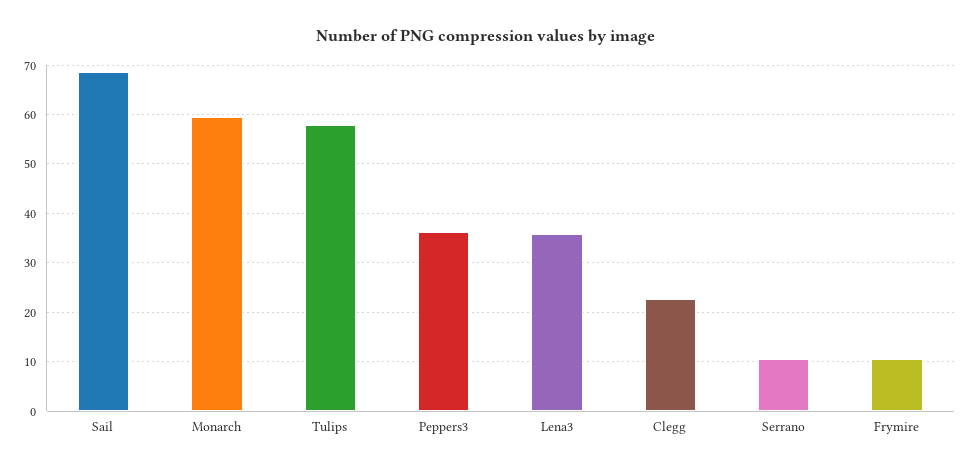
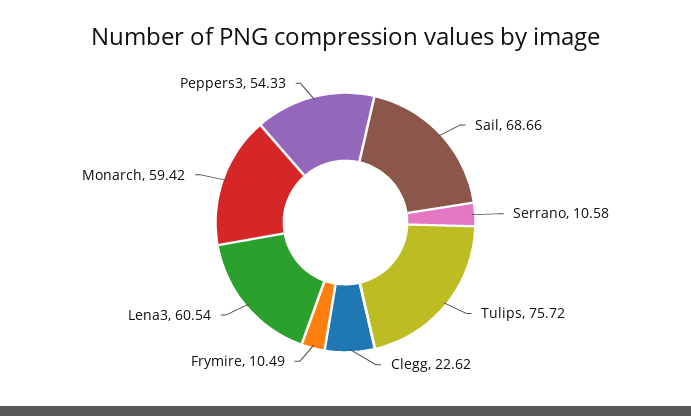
  {
    "Sail": 68.66,
    "Monarch": 59.42,
-   "Tulips": 58,
+   "Tulips": 75.72,
-   "Peppers3": 36,
+   "Peppers3": 54.33,
-   "Lena3": 36,
+   "Lena3": 60.54,
    "Clegg": 22.62,
    "Serrano": 10.58,
    "Frymire": 10.49
  }

